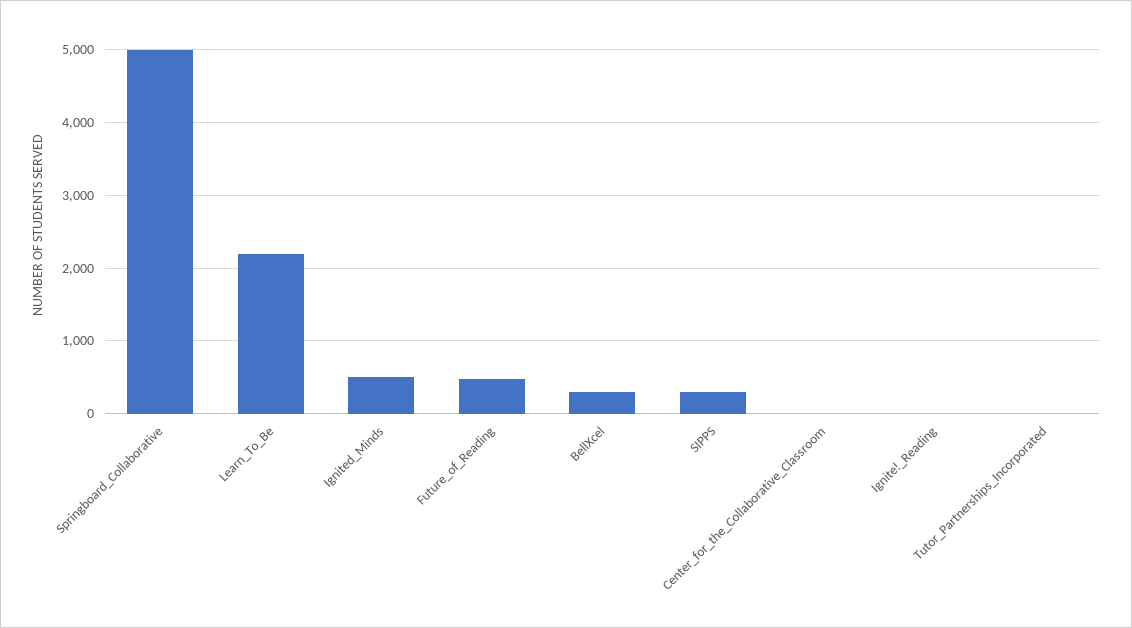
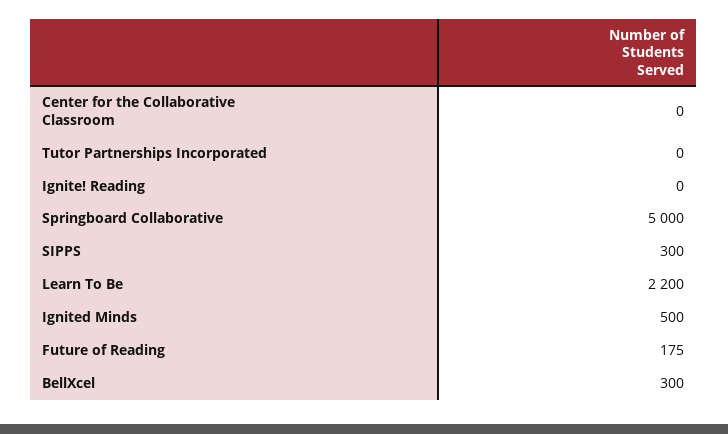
  {
    "Springboard_Collaborative": 5000,
    "Learn_To_Be": 2200,
    "Ignited_Minds": 500,
-   "Future_of_Reading": 500,
+   "Future_of_Reading": 175,
    "BellXcel": 300,
    "SIPPS": 300,
    "Center_for_the_Collaborative_Classroom": 0,
    "Ignite!_Reading": 0,
    "Tutor_Partnerships_Incorporated": 0
  }

